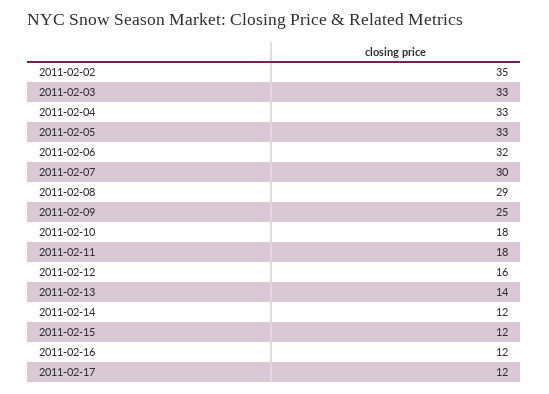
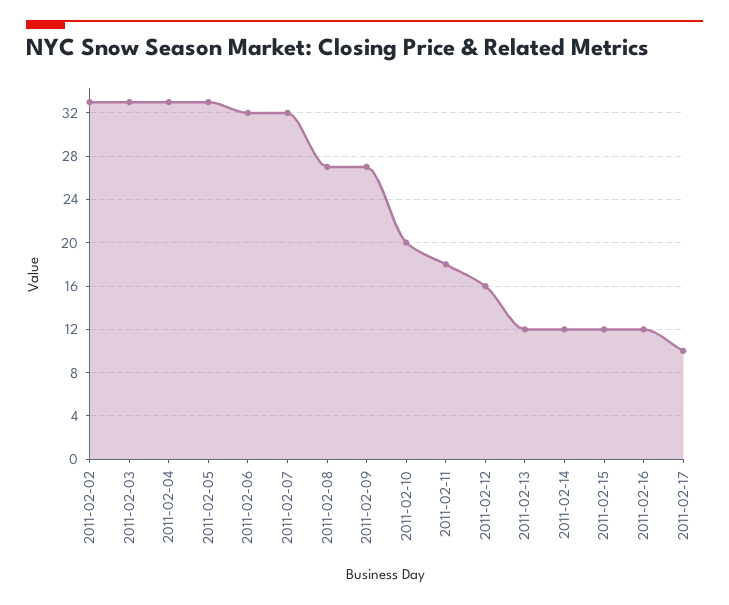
  {
-   "2011-02-02": 35,
+   "2011-02-02": 33,
    "2011-02-03": 33,
    "2011-02-04": 33,
    "2011-02-05": 33,
    "2011-02-06": 32,
-   "2011-02-07": 30,
+   "2011-02-07": 32,
-   "2011-02-08": 29,
+   "2011-02-08": 27,
-   "2011-02-09": 25,
+   "2011-02-09": 27,
-   "2011-02-10": 18,
+   "2011-02-10": 20,
    "2011-02-11": 18,
    "2011-02-12": 16,
-   "2011-02-13": 14,
+   "2011-02-13": 12,
    "2011-02-14": 12,
    "2011-02-15": 12,
    "2011-02-16": 12,
-   "2011-02-17": 12
+   "2011-02-17": 10
  }

